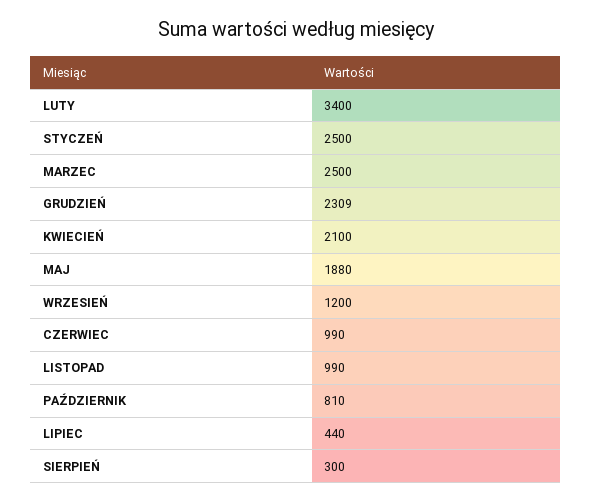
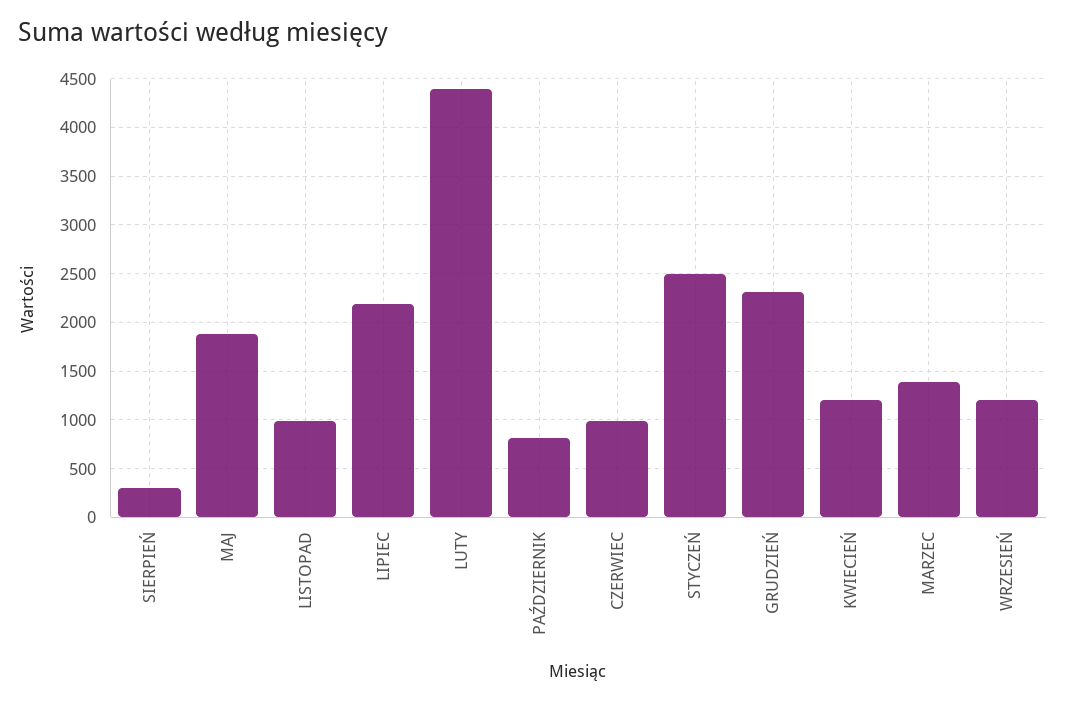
  {
-   "LUTY": 3400,
+   "LUTY": 4400,
    "STYCZEŃ": 2500,
-   "MARZEC": 2500,
+   "MARZEC": 1400,
    "GRUDZIEŃ": 2309,
-   "KWIECIEŃ": 2100,
+   "KWIECIEŃ": 1200,
    "MAJ": 1880,
    "WRZESIEŃ": 1200,
    "CZERWIEC": 990,
    "LISTOPAD": 990,
    "PAŹDZIERNIK": 810,
-   "LIPIEC": 440,
+   "LIPIEC": 2200,
    "SIERPIEŃ": 300
  }

